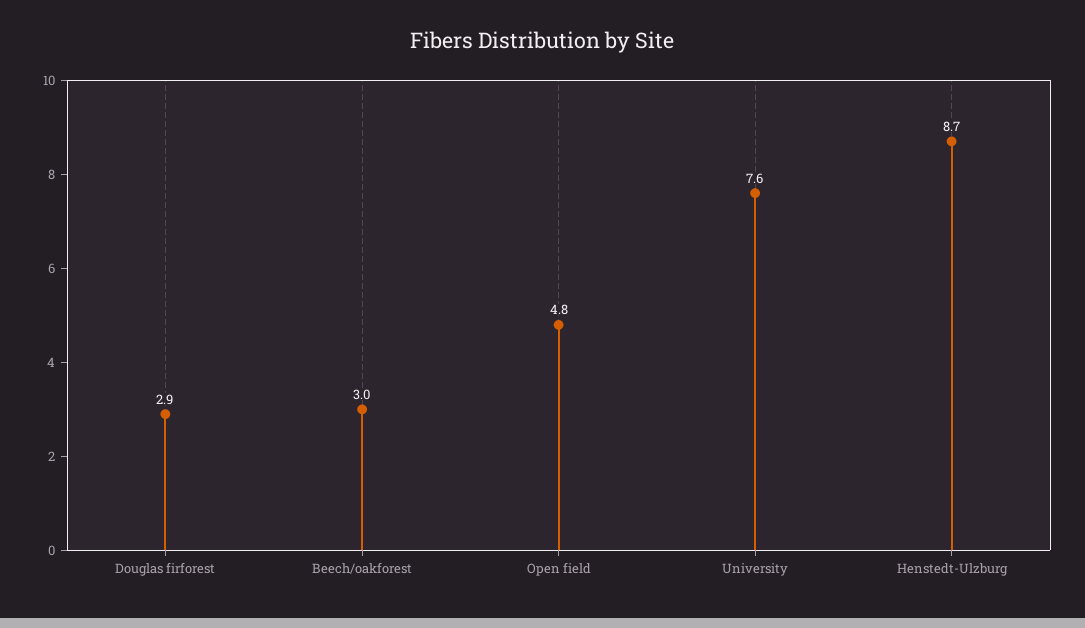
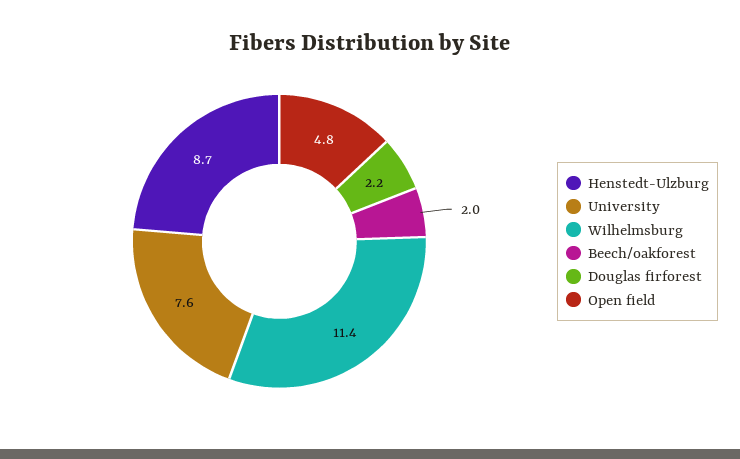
  {
-   "Douglas firforest": 2.9,
+   "Douglas firforest": 2.2,
-   "Beech/oakforest": 3,
+   "Beech/oakforest": 2,
    "Open field": 4.8,
    "University": 7.6,
-   "Henstedt-Ulzburg": 8.7
+   "Henstedt-Ulzburg": 8.7,
+   "Wilhelmsburg": 11.4
  }

